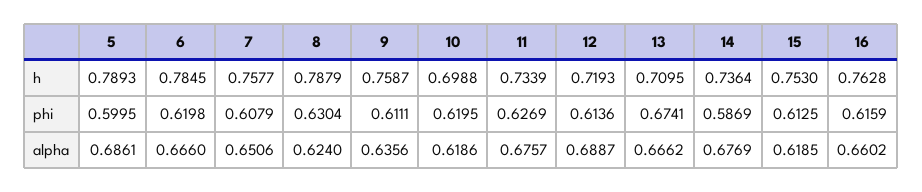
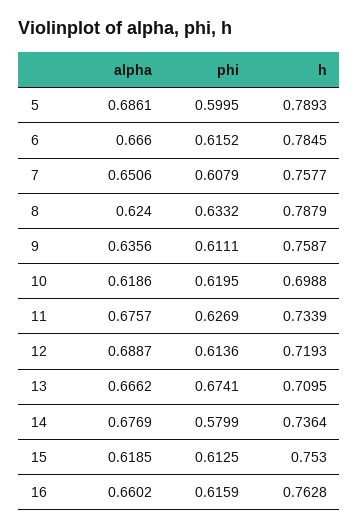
  {
    "5": {
      "h": 0.7893,
      "phi": 0.5995,
      "alpha": 0.6861
    },
    "6": {
      "h": 0.7845,
-     "phi": 0.6198,
+     "phi": 0.6152,
      "alpha": 0.666
    },
    "7": {
      "h": 0.7577,
      "phi": 0.6079,
      "alpha": 0.6506
    },
    "8": {
      "h": 0.7879,
-     "phi": 0.6304,
+     "phi": 0.6332,
      "alpha": 0.624
    },
    "9": {
      "h": 0.7587,
      "phi": 0.6111,
      "alpha": 0.6356
    },
    "10": {
      "h": 0.6988,
      "phi": 0.6195,
      "alpha": 0.6186
    },
    "11": {
      "h": 0.7339,
      "phi": 0.6269,
      "alpha": 0.6757
    },
    "12": {
      "h": 0.7193,
      "phi": 0.6136,
      "alpha": 0.6887
    },
    "13": {
      "h": 0.7095,
      "phi": 0.6741,
      "alpha": 0.6662
    },
    "14": {
      "h": 0.7364,
-     "phi": 0.5869,
+     "phi": 0.5799,
      "alpha": 0.6769
    },
    "15": {
      "h": 0.753,
      "phi": 0.6125,
      "alpha": 0.6185
    },
    "16": {
      "h": 0.7628,
      "phi": 0.6159,
      "alpha": 0.6602
    }
  }

